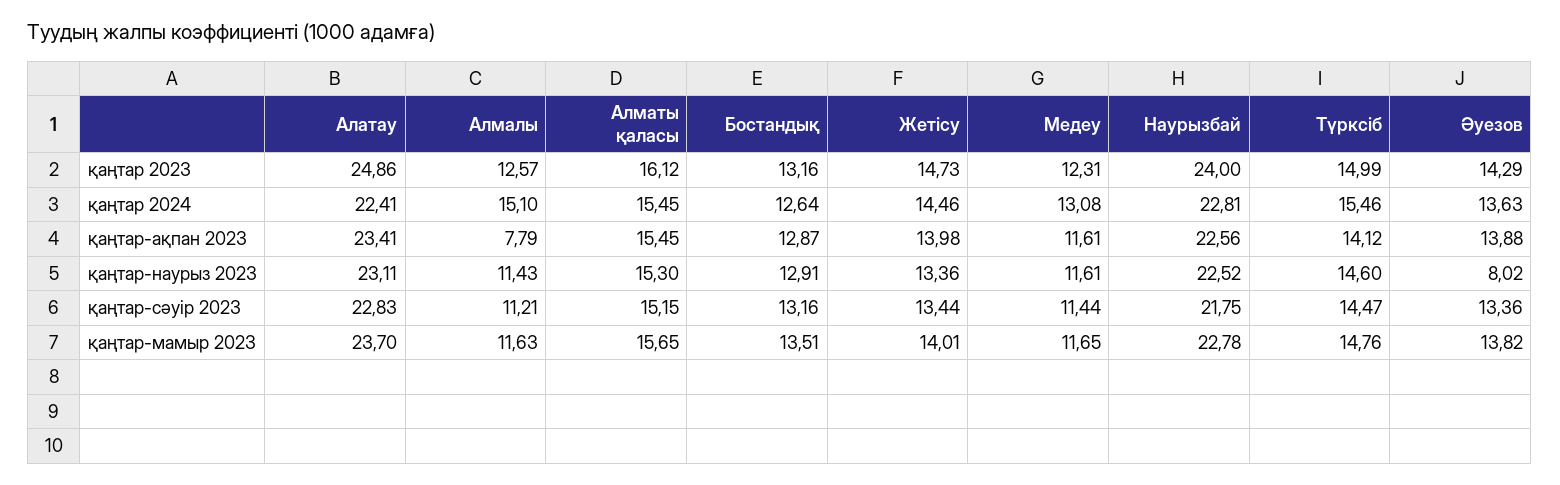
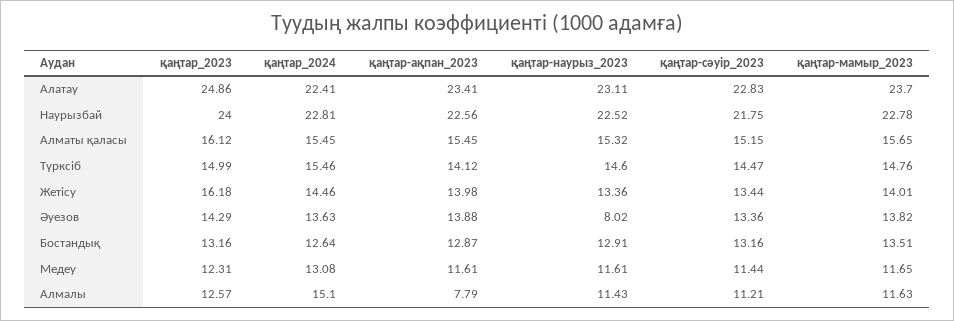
  {
    "Алатау": {
      "қаңтар 2023": 24.86,
      "қаңтар 2024": 22.41,
      "қаңтар-ақпан 2023": 23.41,
      "қаңтар-наурыз 2023": 23.11,
      "қаңтар-сәуір 2023": 22.83,
      "қаңтар-мамыр 2023": 23.7
    },
    "Алмалы": {
      "қаңтар 2023": 12.57,
      "қаңтар 2024": 15.1,
      "қаңтар-ақпан 2023": 7.79,
      "қаңтар-наурыз 2023": 11.43,
      "қаңтар-сәуір 2023": 11.21,
      "қаңтар-мамыр 2023": 11.63
    },
    "Алматы қаласы": {
      "қаңтар 2023": 16.12,
      "қаңтар 2024": 15.45,
      "қаңтар-ақпан 2023": 15.45,
-     "қаңтар-наурыз 2023": 15.3,
+     "қаңтар-наурыз 2023": 15.32,
      "қаңтар-сәуір 2023": 15.15,
      "қаңтар-мамыр 2023": 15.65
    },
    "Бостандық": {
      "қаңтар 2023": 13.16,
      "қаңтар 2024": 12.64,
      "қаңтар-ақпан 2023": 12.87,
      "қаңтар-наурыз 2023": 12.91,
      "қаңтар-сәуір 2023": 13.16,
      "қаңтар-мамыр 2023": 13.51
    },
    "Жетісу": {
-     "қаңтар 2023": 14.73,
+     "қаңтар 2023": 16.18,
      "қаңтар 2024": 14.46,
      "қаңтар-ақпан 2023": 13.98,
      "қаңтар-наурыз 2023": 13.36,
      "қаңтар-сәуір 2023": 13.44,
      "қаңтар-мамыр 2023": 14.01
    },
    "Медеу": {
      "қаңтар 2023": 12.31,
      "қаңтар 2024": 13.08,
      "қаңтар-ақпан 2023": 11.61,
      "қаңтар-наурыз 2023": 11.61,
      "қаңтар-сәуір 2023": 11.44,
      "қаңтар-мамыр 2023": 11.65
    },
    "Наурызбай": {
      "қаңтар 2023": 24,
      "қаңтар 2024": 22.81,
      "қаңтар-ақпан 2023": 22.56,
      "қаңтар-наурыз 2023": 22.52,
      "қаңтар-сәуір 2023": 21.75,
      "қаңтар-мамыр 2023": 22.78
    },
    "Түрксіб": {
      "қаңтар 2023": 14.99,
      "қаңтар 2024": 15.46,
      "қаңтар-ақпан 2023": 14.12,
      "қаңтар-наурыз 2023": 14.6,
      "қаңтар-сәуір 2023": 14.47,
      "қаңтар-мамыр 2023": 14.76
    },
    "Әуезов": {
      "қаңтар 2023": 14.29,
      "қаңтар 2024": 13.63,
      "қаңтар-ақпан 2023": 13.88,
      "қаңтар-наурыз 2023": 8.02,
      "қаңтар-сәуір 2023": 13.36,
      "қаңтар-мамыр 2023": 13.82
    }
  }

